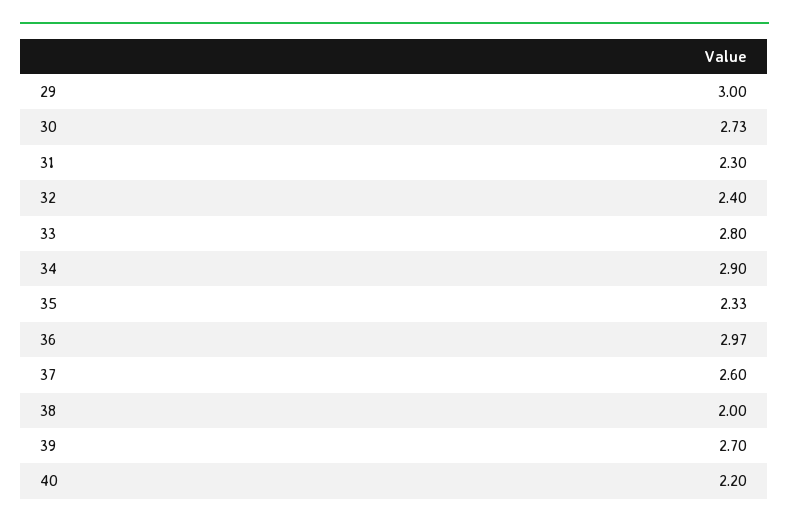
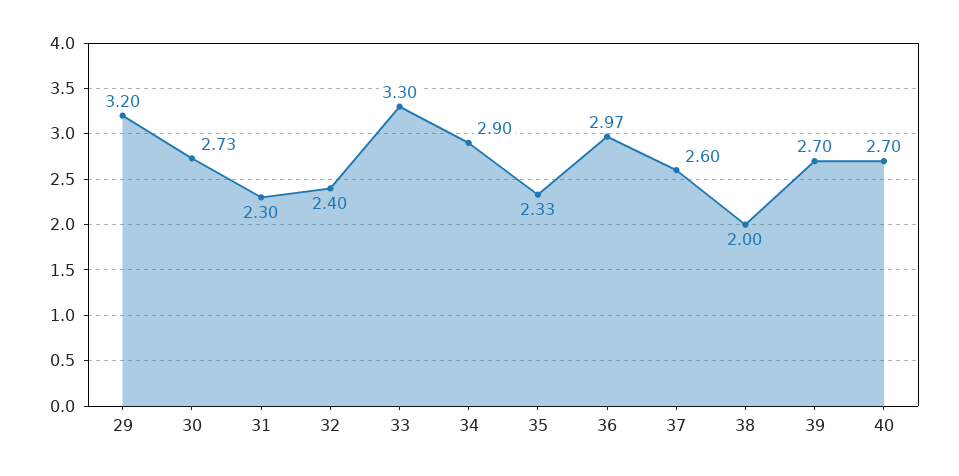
  {
-   "29": 3,
+   "29": 3.2,
    "30": 2.73,
    "31": 2.3,
    "32": 2.4,
-   "33": 2.8,
+   "33": 3.3,
    "34": 2.9,
    "35": 2.33,
    "36": 2.97,
    "37": 2.6,
    "38": 2,
    "39": 2.7,
-   "40": 2.2
+   "40": 2.7
  }

